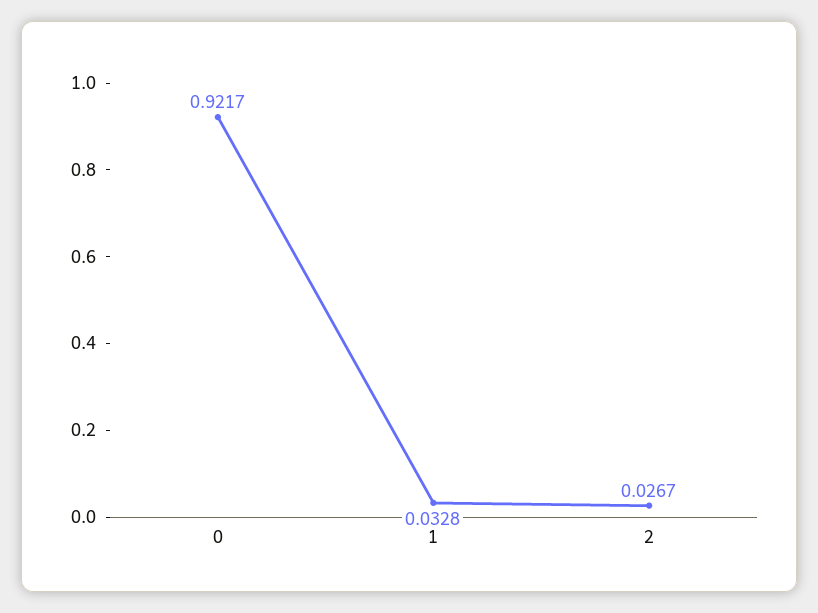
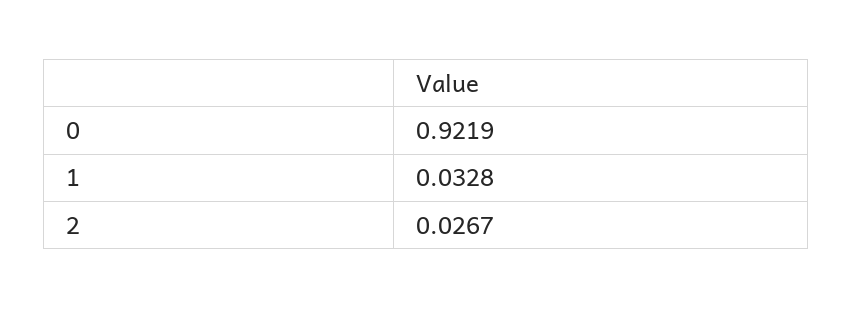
  {
-   "0": 0.9217,
+   "0": 0.9219,
    "1": 0.0328,
    "2": 0.0267
  }

